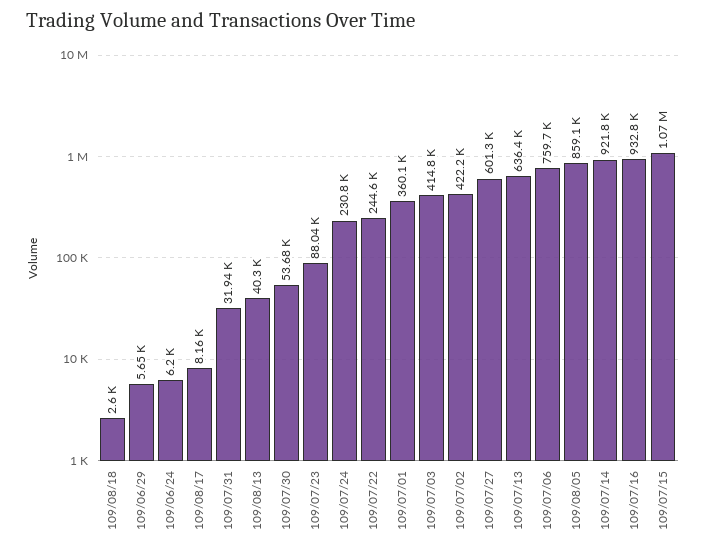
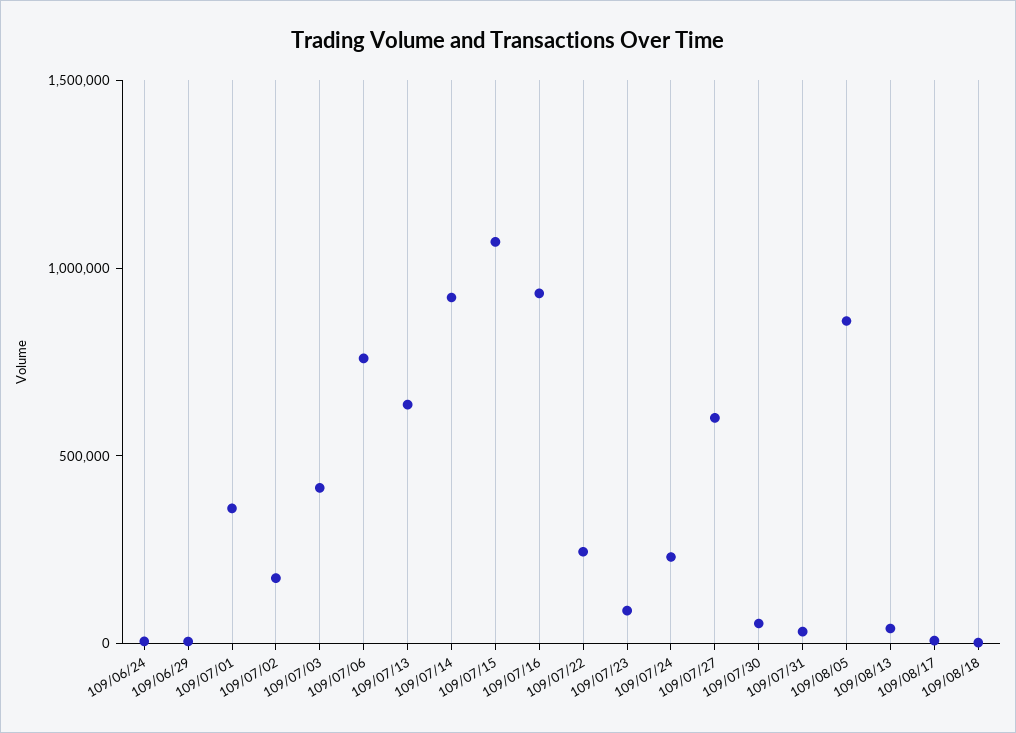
  {
    "109/08/18": 2600,
    "109/06/29": 5650,
    "109/06/24": 6200,
    "109/08/17": 8160,
    "109/07/31": 31940,
    "109/08/13": 40300,
    "109/07/30": 53680,
    "109/07/23": 88040,
    "109/07/24": 230800,
    "109/07/22": 244600,
    "109/07/01": 360100,
    "109/07/03": 414800,
-   "109/07/02": 422200,
+   "109/07/02": 200000,
    "109/07/27": 601300,
    "109/07/13": 636400,
    "109/07/06": 759700,
    "109/08/05": 859100,
    "109/07/14": 921800,
    "109/07/16": 932800,
    "109/07/15": 1070000
  }

